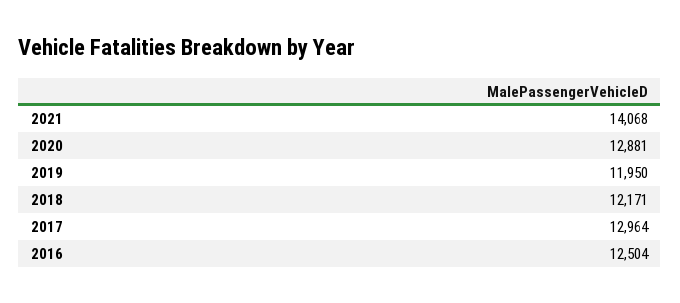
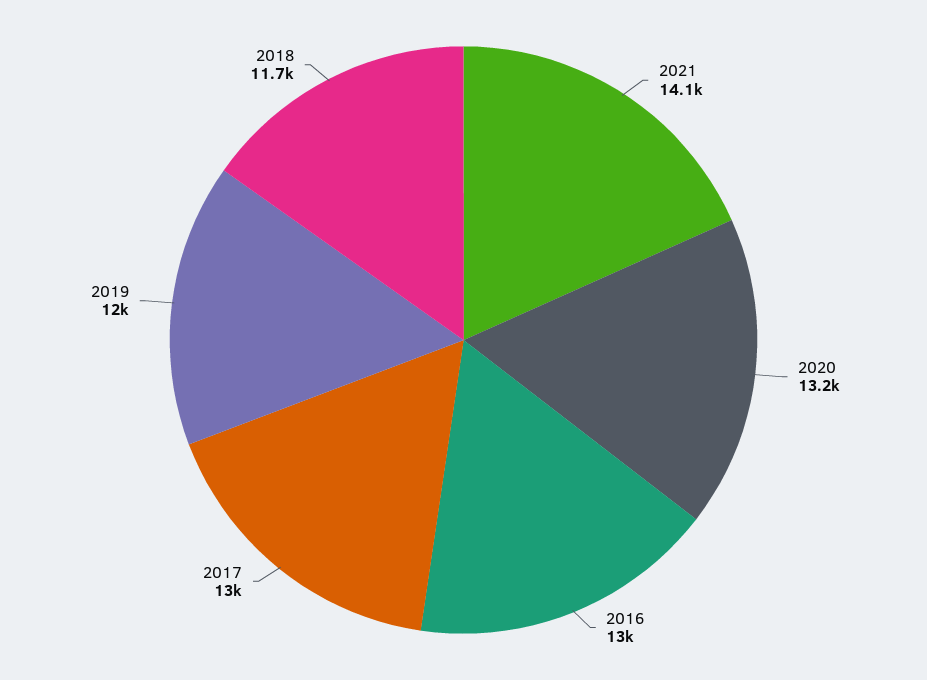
  {
    "2021": 14068,
-   "2020": 12881,
+   "2020": 13200,
    "2019": 11950,
-   "2018": 12171,
+   "2018": 11700,
    "2017": 12964,
-   "2016": 12504
+   "2016": 13000
  }

